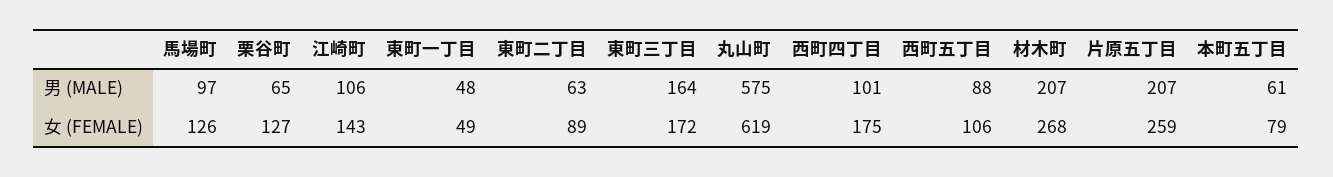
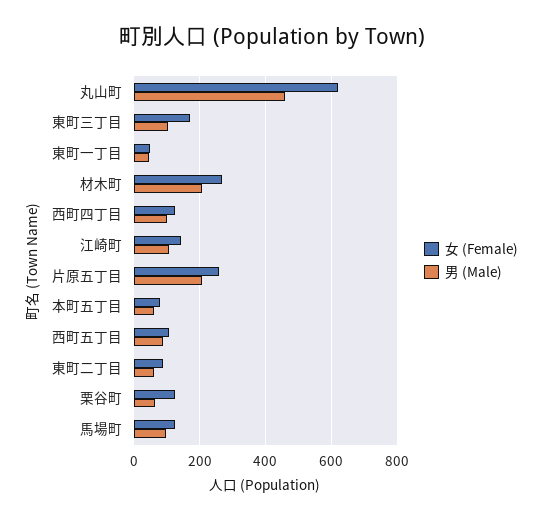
  {
    "男 (MALE)": {
      "馬場町": 97,
      "栗谷町": 65,
      "江崎町": 106,
      "東町一丁目": 48,
      "東町二丁目": 63,
-     "東町三丁目": 164,
+     "東町三丁目": 100,
-     "丸山町": 575,
+     "丸山町": 460,
      "西町四丁目": 101,
      "西町五丁目": 88,
      "材木町": 207,
      "片原五丁目": 207,
      "本町五丁目": 61
    },
    "女 (FEMALE)": {
      "馬場町": 126,
      "栗谷町": 127,
      "江崎町": 143,
      "東町一丁目": 49,
      "東町二丁目": 89,
      "東町三丁目": 172,
      "丸山町": 619,
-     "西町四丁目": 175,
+     "西町四丁目": 120,
      "西町五丁目": 106,
      "材木町": 268,
      "片原五丁目": 259,
      "本町五丁目": 79
    }
  }

